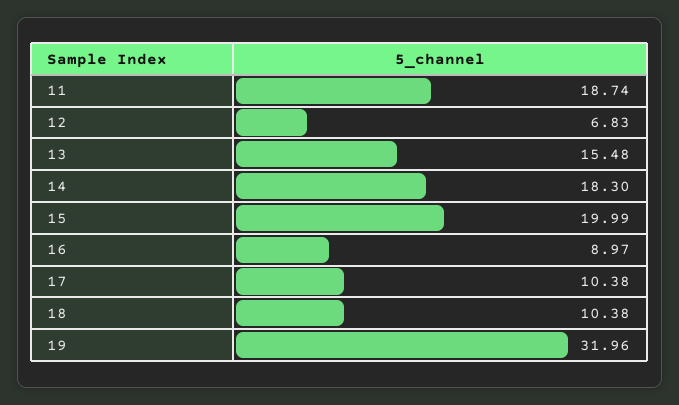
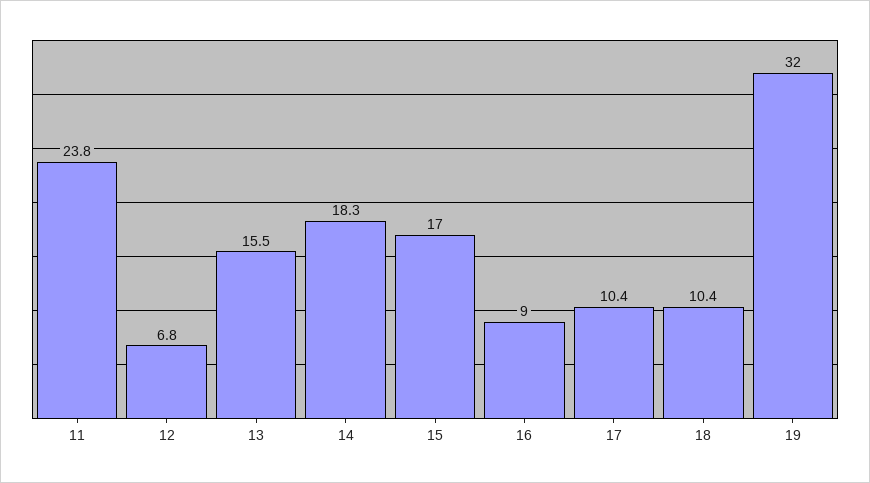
  {
-   "11": 18.74,
+   "11": 23.8,
    "12": 6.83,
    "13": 15.48,
    "14": 18.3,
-   "15": 19.99,
+   "15": 17,
    "16": 8.97,
    "17": 10.38,
    "18": 10.38,
    "19": 31.96
  }

